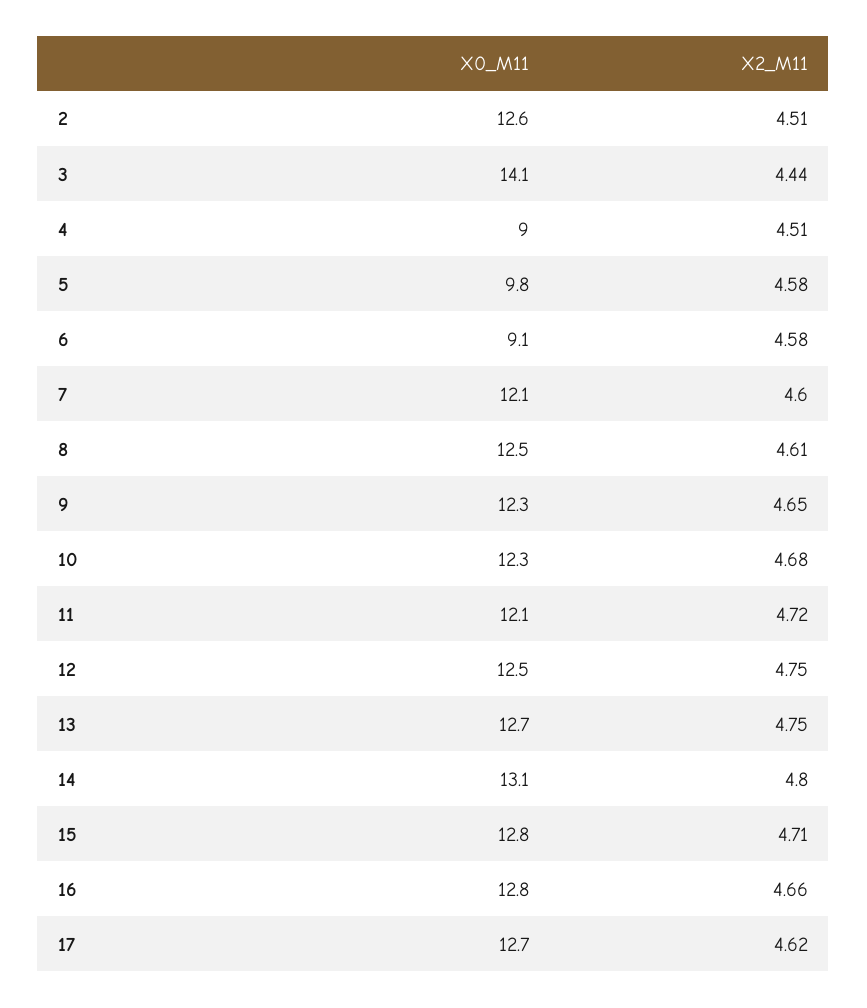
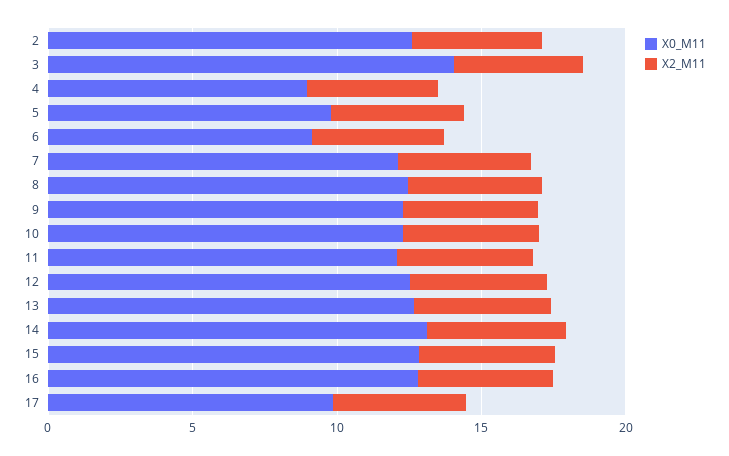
  {
    "X0_M11": {
      "2": 12.6,
      "3": 14.1,
      "4": 9,
      "5": 9.8,
      "6": 9.1,
      "7": 12.1,
      "8": 12.5,
      "9": 12.3,
      "10": 12.3,
      "11": 12.1,
      "12": 12.5,
      "13": 12.7,
      "14": 13.1,
      "15": 12.8,
      "16": 12.8,
-     "17": 12.7
+     "17": 10
    },
    "X2_M11": {
      "2": 4.51,
      "3": 4.44,
      "4": 4.51,
      "5": 4.58,
      "6": 4.58,
      "7": 4.6,
      "8": 4.61,
      "9": 4.65,
      "10": 4.68,
      "11": 4.72,
      "12": 4.75,
      "13": 4.75,
      "14": 4.8,
      "15": 4.71,
      "16": 4.66,
      "17": 4.62
    }
  }

